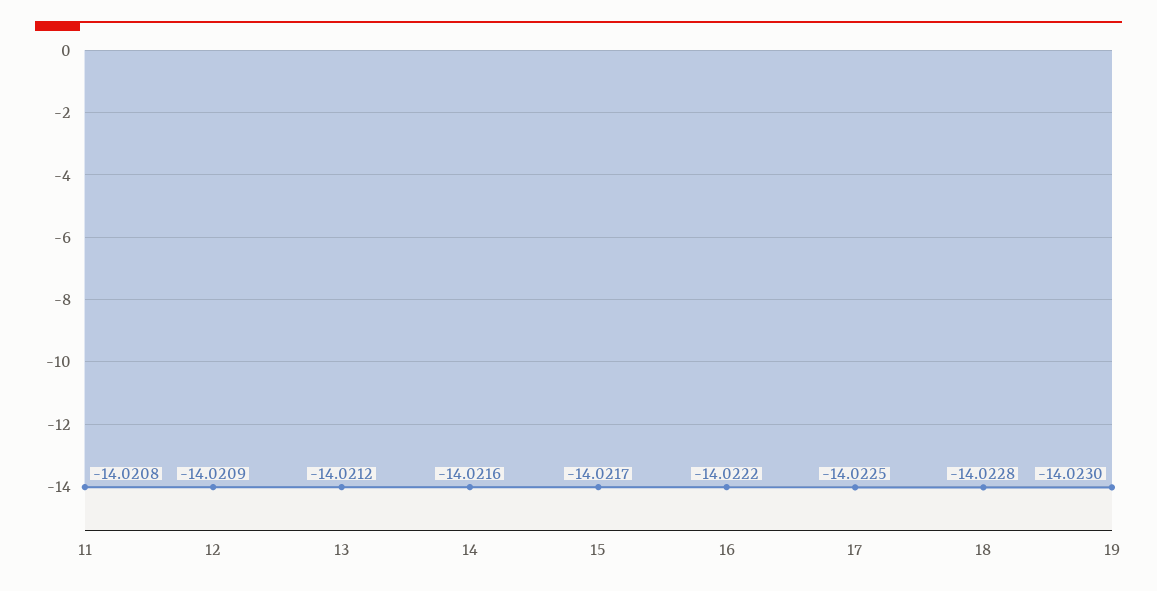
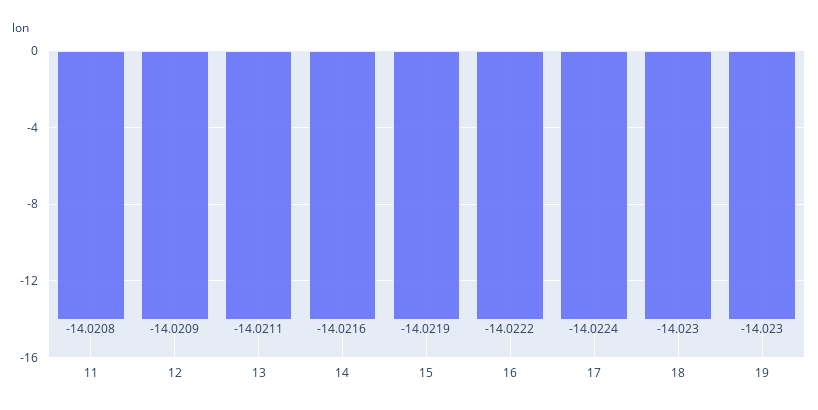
  {
    "11": -14.0208,
    "12": -14.0209,
-   "13": -14.0212,
+   "13": -14.0211,
    "14": -14.0216,
-   "15": -14.0217,
+   "15": -14.0219,
    "16": -14.0222,
-   "17": -14.0225,
+   "17": -14.0224,
-   "18": -14.0228,
+   "18": -14.023,
    "19": -14.023
  }

